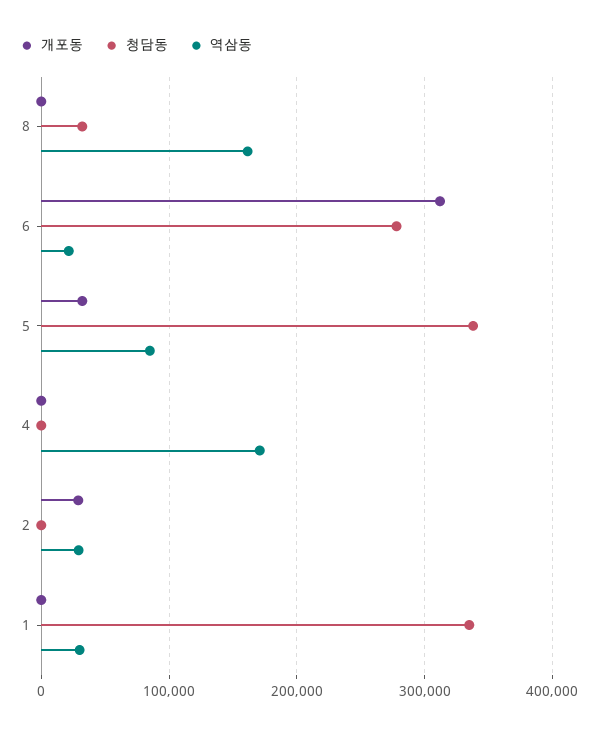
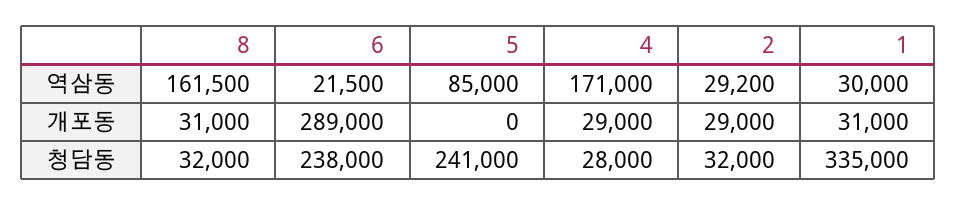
  {
    "개포동": {
-     "8": 0,
+     "8": 31000,
-     "6": 310000,
+     "6": 289000,
-     "5": 30000,
+     "5": 0,
-     "4": 0,
+     "4": 29000,
      "2": 29000,
-     "1": 0
+     "1": 31000
    },
    "청담동": {
      "8": 32000,
-     "6": 280000,
+     "6": 238000,
-     "5": 340000,
+     "5": 241000,
-     "4": 0,
+     "4": 28000,
-     "2": 0,
+     "2": 32000,
      "1": 335000
    },
    "역삼동": {
      "8": 161500,
      "6": 21500,
      "5": 85000,
      "4": 171000,
      "2": 29200,
      "1": 30000
    }
  }

